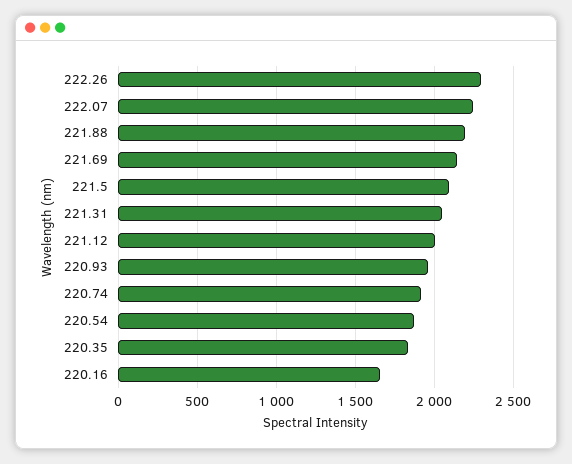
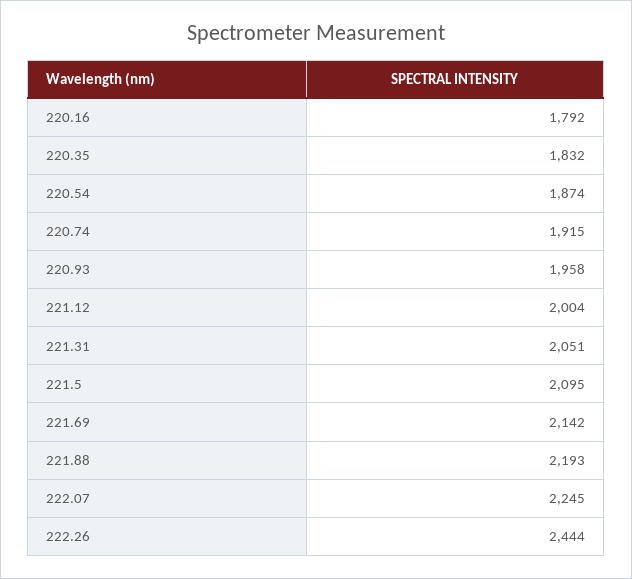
  {
-   "222.26": 2300,
+   "222.26": 2444,
    "222.07": 2245,
    "221.88": 2193,
    "221.69": 2142,
    "221.5": 2095,
    "221.31": 2051,
    "221.12": 2004,
    "220.93": 1958,
    "220.74": 1915,
    "220.54": 1874,
    "220.35": 1832,
-   "220.16": 1650
+   "220.16": 1792
  }

